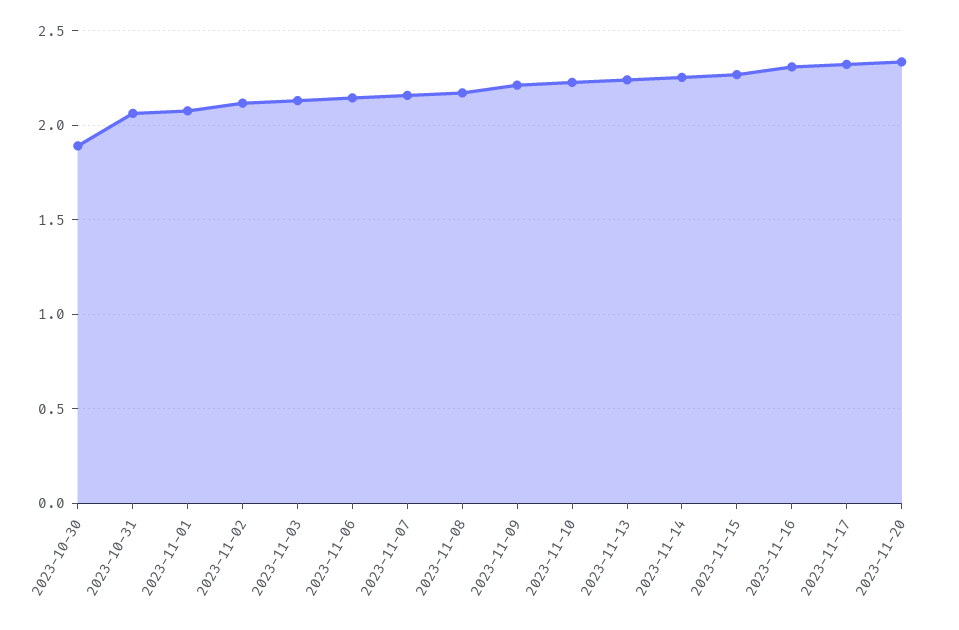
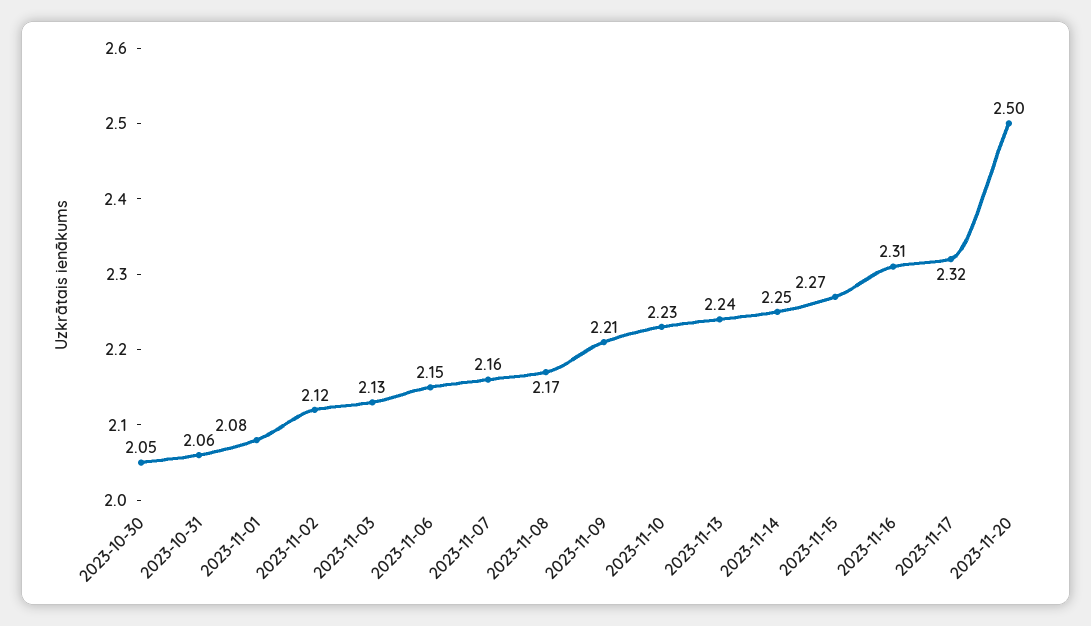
  {
-   "2023-10-30": 1.9,
+   "2023-10-30": 2.05,
    "2023-10-31": 2.06,
    "2023-11-01": 2.08,
    "2023-11-02": 2.12,
    "2023-11-03": 2.13,
    "2023-11-06": 2.15,
    "2023-11-07": 2.16,
    "2023-11-08": 2.17,
    "2023-11-09": 2.21,
    "2023-11-10": 2.23,
    "2023-11-13": 2.24,
    "2023-11-14": 2.25,
    "2023-11-15": 2.27,
    "2023-11-16": 2.31,
    "2023-11-17": 2.32,
-   "2023-11-20": 2.35
+   "2023-11-20": 2.5
  }

